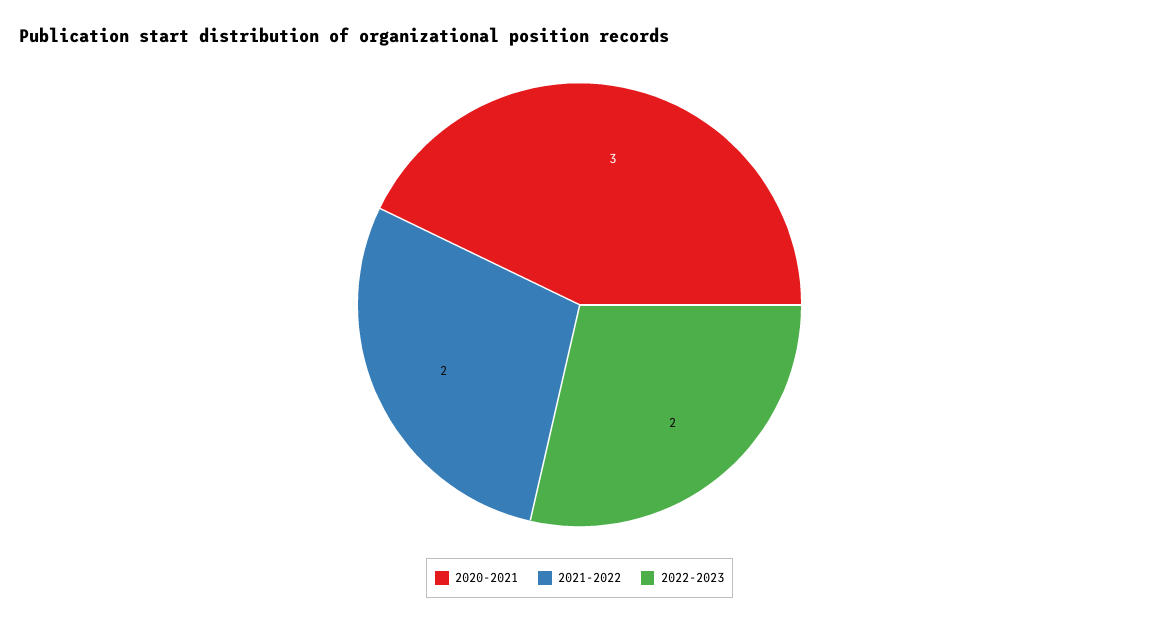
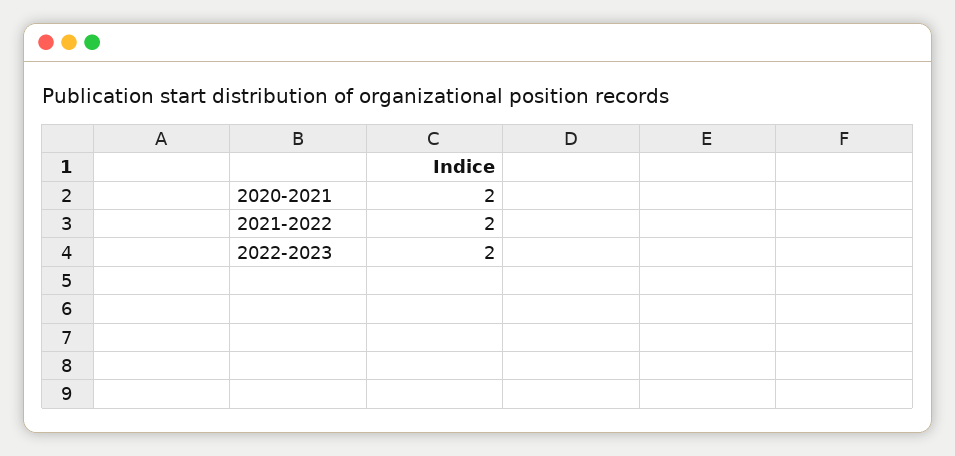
  {
-   "2020-2021": 3,
+   "2020-2021": 2,
    "2021-2022": 2,
    "2022-2023": 2
  }

